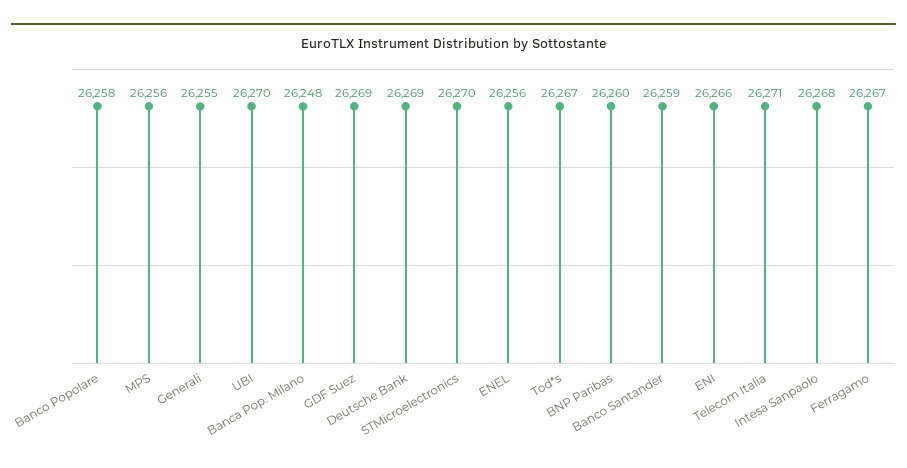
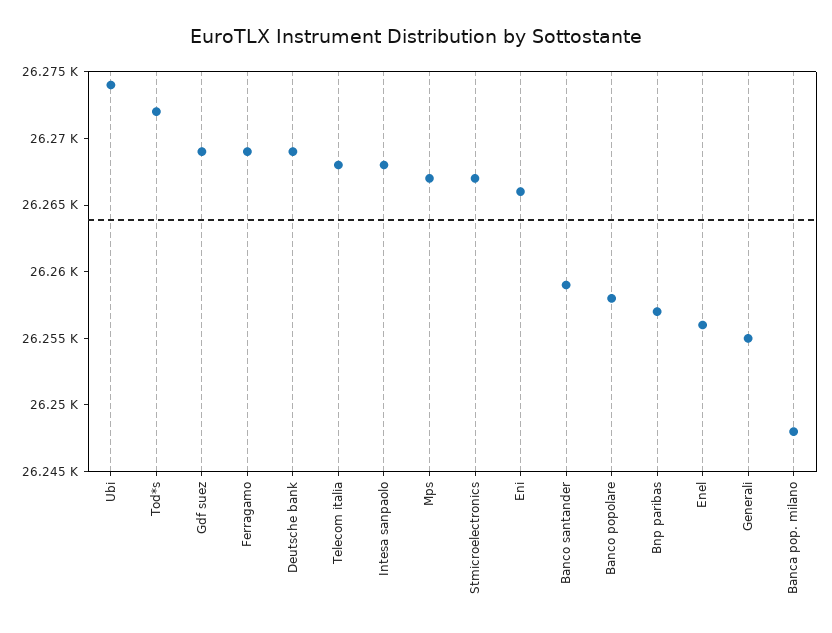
  {
    "Banco Popolare": 26258,
-   "MPS": 26256,
+   "MPS": 26267,
    "Generali": 26255,
-   "UBI": 26270,
+   "UBI": 26274,
    "Banca Pop. Milano": 26248,
    "GDF Suez": 26269,
    "Deutsche Bank": 26269,
-   "STMicroelectronics": 26270,
+   "STMicroelectronics": 26267,
    "ENEL": 26256,
-   "Tod*s": 26267,
+   "Tod*s": 26272,
-   "BNP Paribas": 26260,
+   "BNP Paribas": 26257,
    "Banco Santander": 26259,
    "ENI": 26266,
-   "Telecom Italia": 26271,
+   "Telecom Italia": 26268,
    "Intesa Sanpaolo": 26268,
-   "Ferragamo": 26267
+   "Ferragamo": 26269
  }

